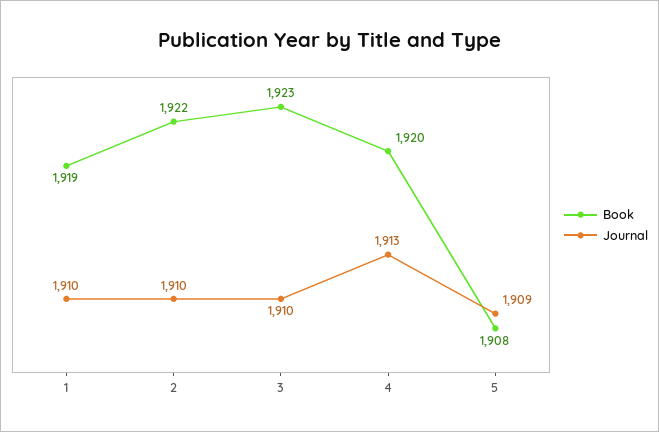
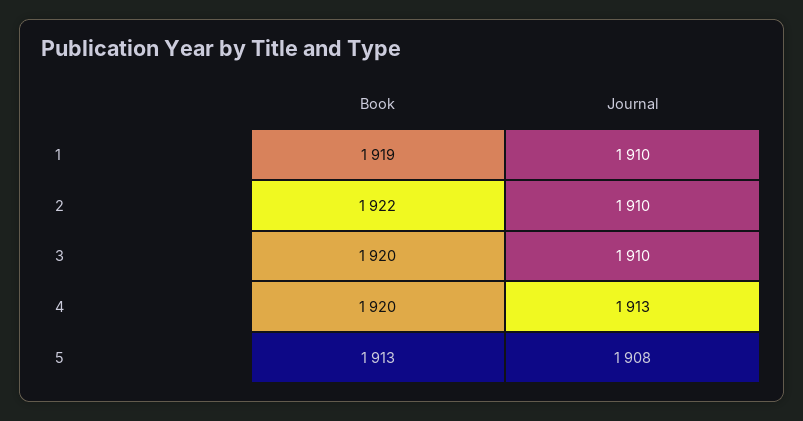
  {
    "Book": {
      "1": 1919,
      "2": 1922,
-     "3": 1923,
+     "3": 1920,
      "4": 1920,
-     "5": 1908
+     "5": 1913
    },
    "Journal": {
      "1": 1910,
      "2": 1910,
      "3": 1910,
      "4": 1913,
-     "5": 1909
+     "5": 1908
    }
  }

